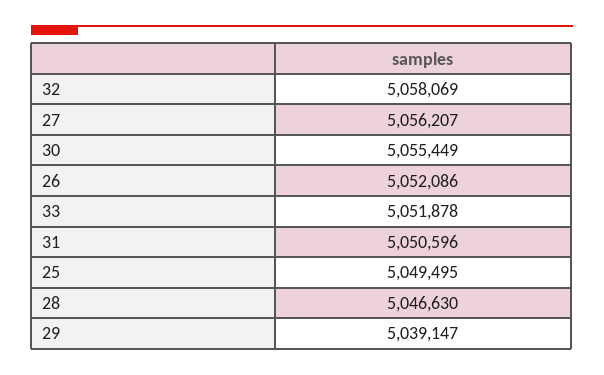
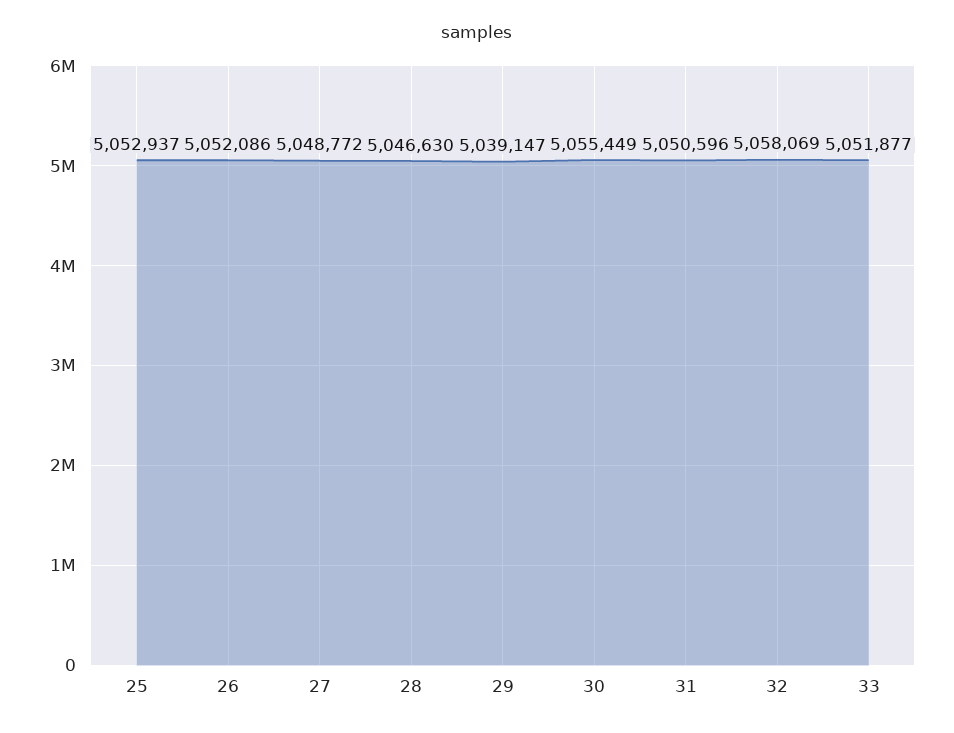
  {
    "32": 5058069,
-   "27": 5056207,
+   "27": 5048772,
    "30": 5055449,
    "26": 5052086,
-   "33": 5051878,
+   "33": 5051877,
    "31": 5050596,
-   "25": 5049495,
+   "25": 5052937,
    "28": 5046630,
    "29": 5039147
  }

